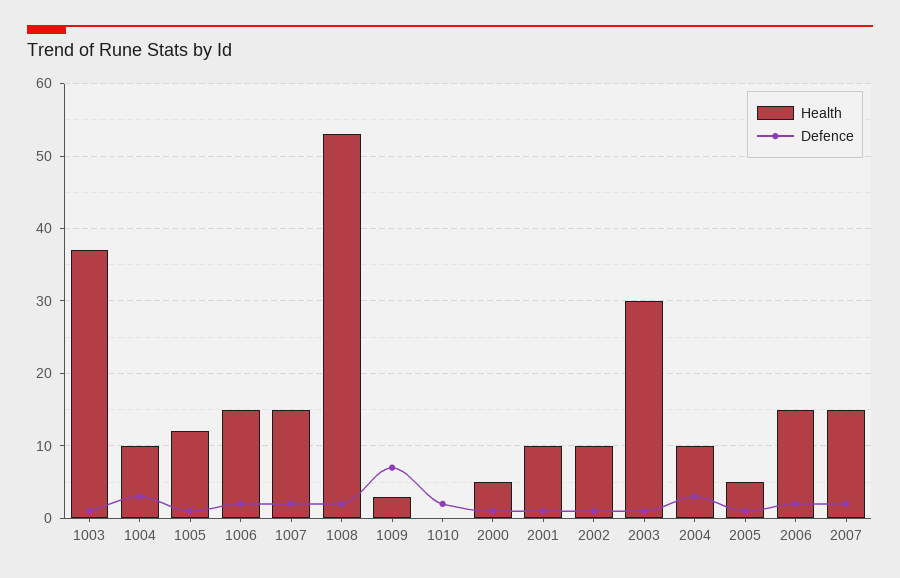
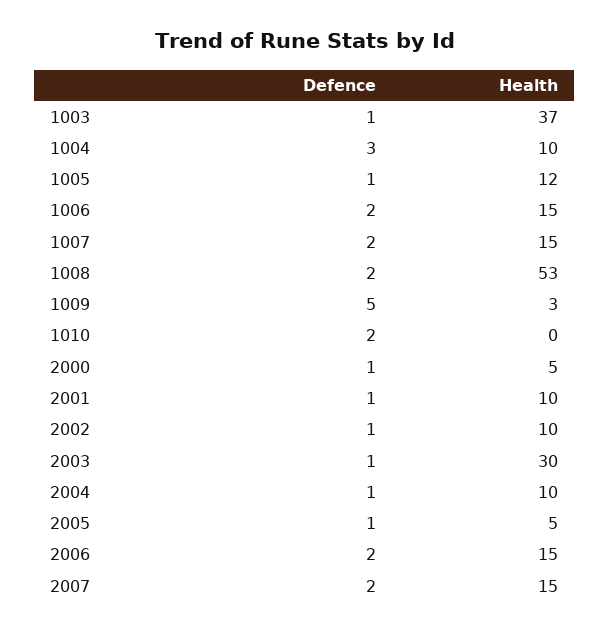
  {
    "Health": {
      "1003": 37,
      "1004": 10,
      "1005": 12,
      "1006": 15,
      "1007": 15,
      "1008": 53,
      "1009": 3,
      "1010": 0,
      "2000": 5,
      "2001": 10,
      "2002": 10,
      "2003": 30,
      "2004": 10,
      "2005": 5,
      "2006": 15,
      "2007": 15
    },
    "Defence": {
      "1003": 1,
      "1004": 3,
      "1005": 1,
      "1006": 2,
      "1007": 2,
      "1008": 2,
-     "1009": 7,
+     "1009": 5,
      "1010": 2,
      "2000": 1,
      "2001": 1,
      "2002": 1,
      "2003": 1,
-     "2004": 3,
+     "2004": 1,
      "2005": 1,
      "2006": 2,
      "2007": 2
    }
  }

